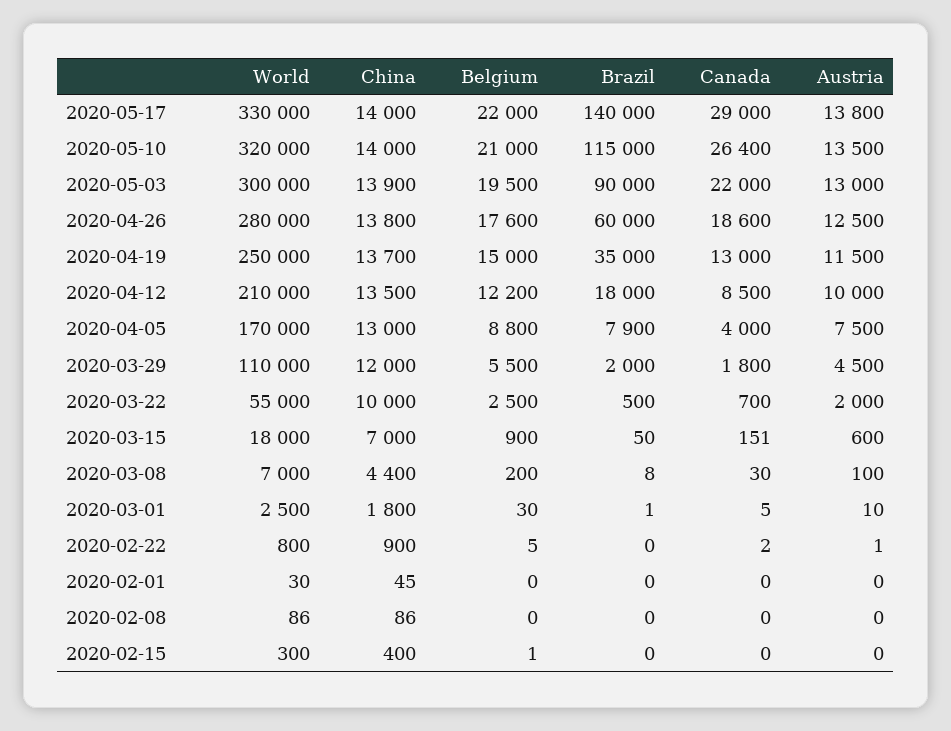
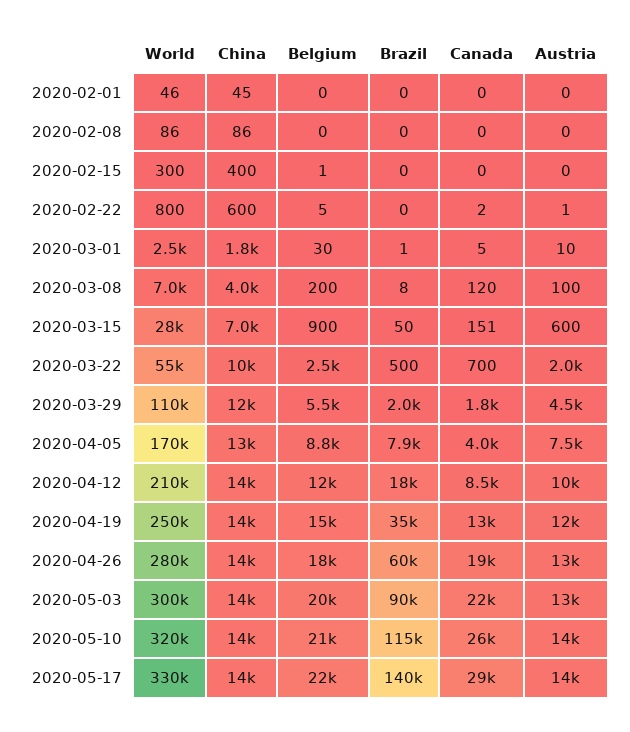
  {
    "World": {
      "2020-05-17": 330000,
      "2020-05-10": 320000,
      "2020-05-03": 300000,
      "2020-04-26": 280000,
      "2020-04-19": 250000,
      "2020-04-12": 210000,
      "2020-04-05": 170000,
      "2020-03-29": 110000,
      "2020-03-22": 55000,
-     "2020-03-15": 18000,
+     "2020-03-15": 28000,
      "2020-03-08": 7000,
      "2020-03-01": 2500,
      "2020-02-22": 800,
-     "2020-02-01": 30,
+     "2020-02-01": 46,
      "2020-02-08": 86,
      "2020-02-15": 300
    },
    "China": {
      "2020-05-17": 14000,
      "2020-05-10": 14000,
      "2020-05-03": 13900,
      "2020-04-26": 13800,
      "2020-04-19": 13700,
      "2020-04-12": 13500,
      "2020-04-05": 13000,
      "2020-03-29": 12000,
      "2020-03-22": 10000,
      "2020-03-15": 7000,
-     "2020-03-08": 4400,
+     "2020-03-08": 4000,
      "2020-03-01": 1800,
-     "2020-02-22": 900,
+     "2020-02-22": 600,
      "2020-02-01": 45,
      "2020-02-08": 86,
      "2020-02-15": 400
    },
    "Belgium": {
      "2020-05-17": 22000,
      "2020-05-10": 21000,
      "2020-05-03": 19500,
      "2020-04-26": 17600,
      "2020-04-19": 15000,
      "2020-04-12": 12200,
      "2020-04-05": 8800,
      "2020-03-29": 5500,
      "2020-03-22": 2500,
      "2020-03-15": 900,
      "2020-03-08": 200,
      "2020-03-01": 30,
      "2020-02-22": 5,
      "2020-02-01": 0,
      "2020-02-08": 0,
      "2020-02-15": 1
    },
    "Brazil": {
      "2020-05-17": 140000,
      "2020-05-10": 115000,
      "2020-05-03": 90000,
      "2020-04-26": 60000,
      "2020-04-19": 35000,
      "2020-04-12": 18000,
      "2020-04-05": 7900,
      "2020-03-29": 2000,
      "2020-03-22": 500,
      "2020-03-15": 50,
      "2020-03-08": 8,
      "2020-03-01": 1,
      "2020-02-22": 0,
      "2020-02-01": 0,
      "2020-02-08": 0,
      "2020-02-15": 0
    },
    "Canada": {
      "2020-05-17": 29000,
      "2020-05-10": 26400,
      "2020-05-03": 22000,
      "2020-04-26": 18600,
      "2020-04-19": 13000,
      "2020-04-12": 8500,
      "2020-04-05": 4000,
      "2020-03-29": 1800,
      "2020-03-22": 700,
      "2020-03-15": 151,
-     "2020-03-08": 30,
+     "2020-03-08": 120,
      "2020-03-01": 5,
      "2020-02-22": 2,
      "2020-02-01": 0,
      "2020-02-08": 0,
      "2020-02-15": 0
    },
    "Austria": {
      "2020-05-17": 13800,
      "2020-05-10": 13500,
      "2020-05-03": 13000,
      "2020-04-26": 12500,
      "2020-04-19": 11500,
      "2020-04-12": 10000,
      "2020-04-05": 7500,
      "2020-03-29": 4500,
      "2020-03-22": 2000,
      "2020-03-15": 600,
      "2020-03-08": 100,
      "2020-03-01": 10,
      "2020-02-22": 1,
      "2020-02-01": 0,
      "2020-02-08": 0,
      "2020-02-15": 0
    }
  }

